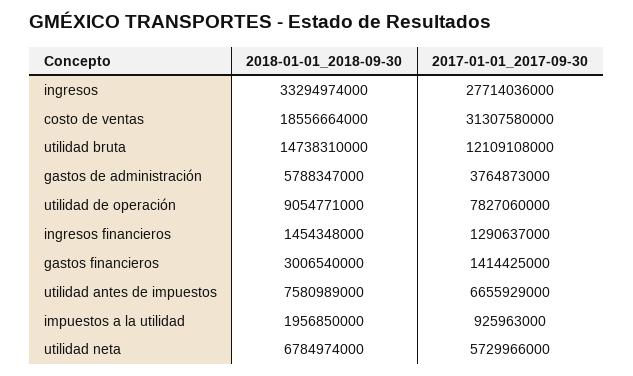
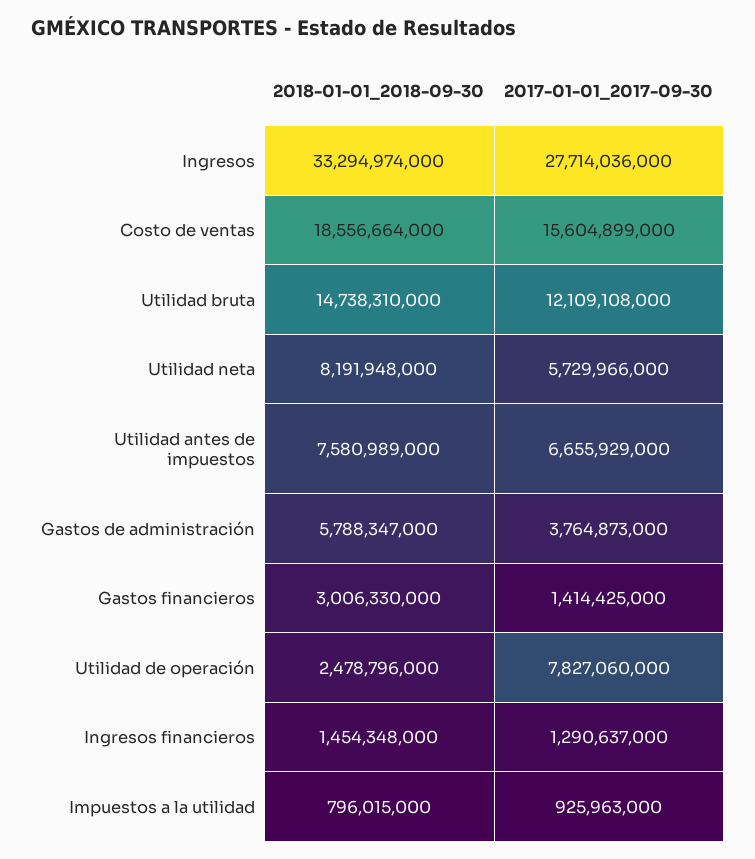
  {
    "2018-01-01_2018-09-30": {
      "ingresos": 33294974000,
      "costo de ventas": 18556664000,
      "utilidad bruta": 14738310000,
      "gastos de administración": 5788347000,
-     "utilidad de operación": 9054771000,
+     "utilidad de operación": 2478796000,
      "ingresos financieros": 1454348000,
-     "gastos financieros": 3006540000,
+     "gastos financieros": 3006330000,
      "utilidad antes de impuestos": 7580989000,
-     "impuestos a la utilidad": 1956850000,
+     "impuestos a la utilidad": 796015000,
-     "utilidad neta": 6784974000
+     "utilidad neta": 8191948000
    },
    "2017-01-01_2017-09-30": {
      "ingresos": 27714036000,
-     "costo de ventas": 31307580000,
+     "costo de ventas": 15604899000,
      "utilidad bruta": 12109108000,
      "gastos de administración": 3764873000,
      "utilidad de operación": 7827060000,
      "ingresos financieros": 1290637000,
      "gastos financieros": 1414425000,
      "utilidad antes de impuestos": 6655929000,
      "impuestos a la utilidad": 925963000,
      "utilidad neta": 5729966000
    }
  }

